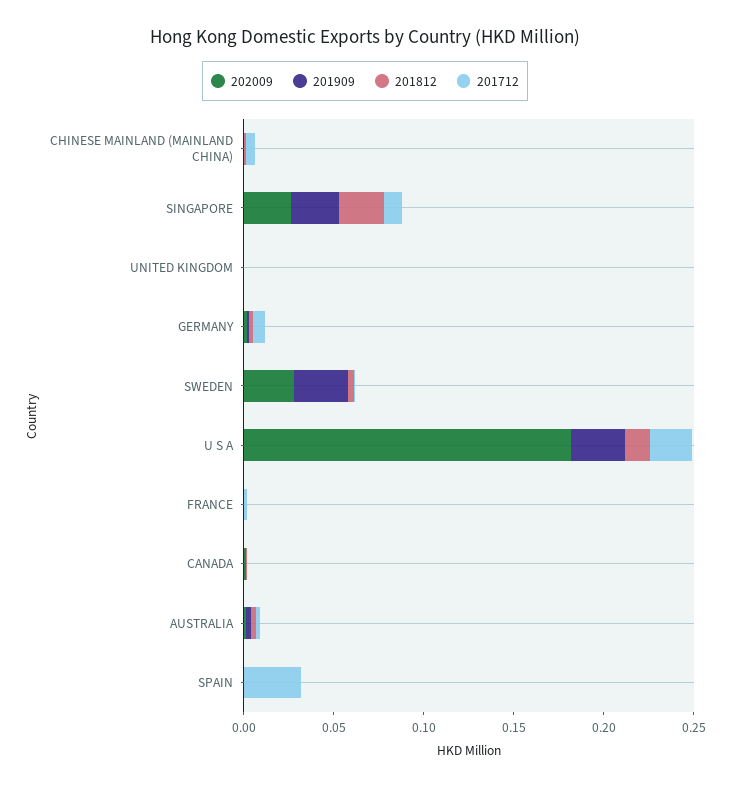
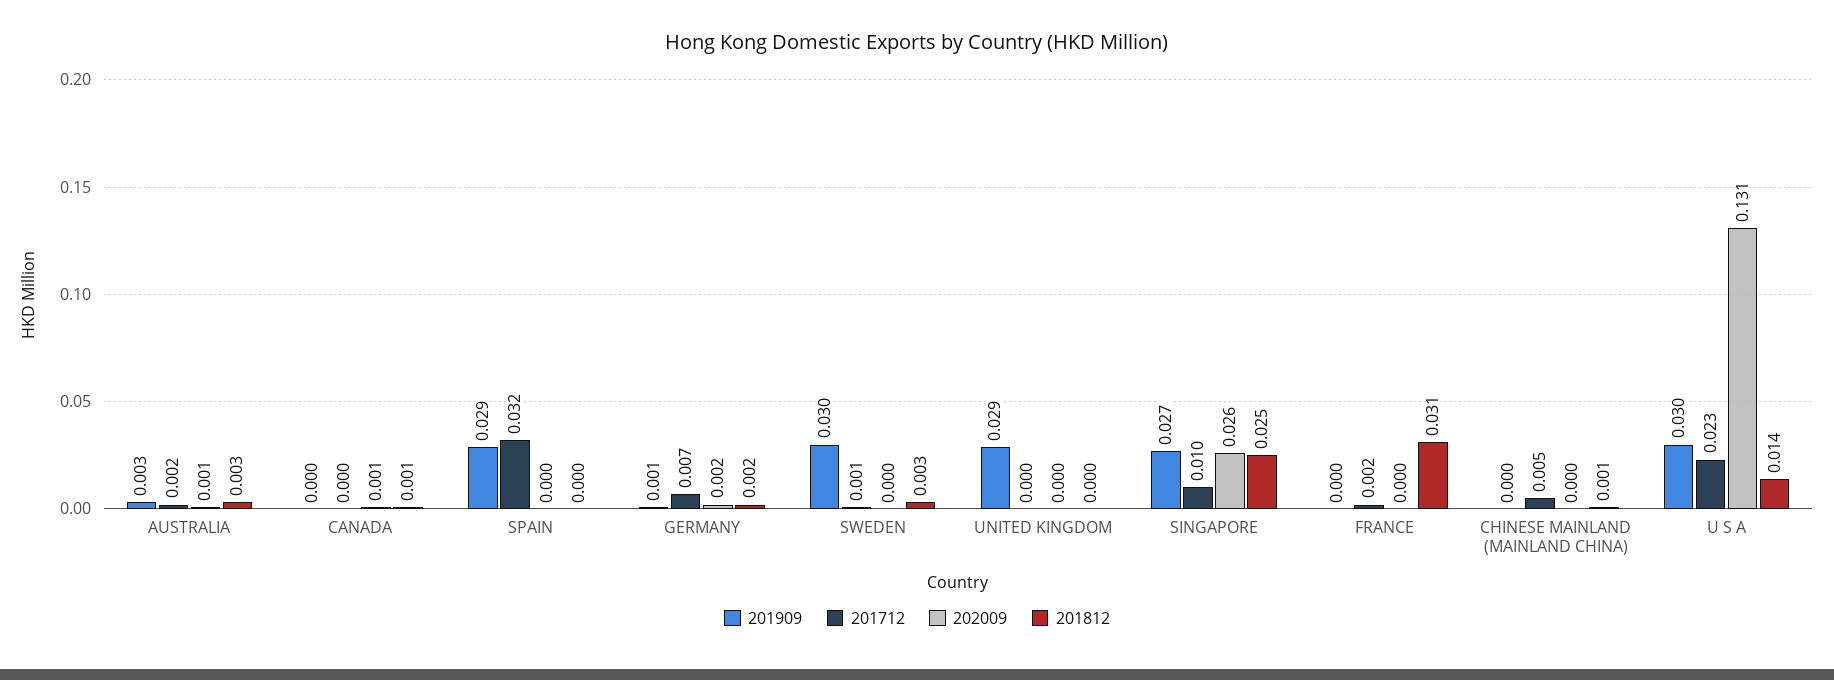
  {
    "202009": {
      "CHINESE MAINLAND (MAINLAND CHINA)": 0,
      "SINGAPORE": 0.026,
      "UNITED KINGDOM": 0,
      "GERMANY": 0.002,
-     "SWEDEN": 0.03,
+     "SWEDEN": 0,
-     "U S A": 0.18,
+     "U S A": 0.131,
      "FRANCE": 0,
      "CANADA": 0.001,
      "AUSTRALIA": 0.001,
      "SPAIN": 0
    },
    "201909": {
      "CHINESE MAINLAND (MAINLAND CHINA)": 0,
      "SINGAPORE": 0.027,
-     "UNITED KINGDOM": 0,
+     "UNITED KINGDOM": 0.029,
      "GERMANY": 0.001,
      "SWEDEN": 0.03,
      "U S A": 0.03,
      "FRANCE": 0,
      "CANADA": 0,
      "AUSTRALIA": 0.003,
-     "SPAIN": 0
+     "SPAIN": 0.029
    },
    "201812": {
      "CHINESE MAINLAND (MAINLAND CHINA)": 0.001,
      "SINGAPORE": 0.025,
      "UNITED KINGDOM": 0,
      "GERMANY": 0.002,
      "SWEDEN": 0.003,
      "U S A": 0.014,
-     "FRANCE": 0,
+     "FRANCE": 0.031,
      "CANADA": 0.001,
      "AUSTRALIA": 0.003,
      "SPAIN": 0
    },
    "201712": {
      "CHINESE MAINLAND (MAINLAND CHINA)": 0.005,
      "SINGAPORE": 0.01,
      "UNITED KINGDOM": 0,
      "GERMANY": 0.007,
      "SWEDEN": 0.001,
      "U S A": 0.023,
      "FRANCE": 0.002,
      "CANADA": 0,
      "AUSTRALIA": 0.002,
      "SPAIN": 0.032
    }
  }

